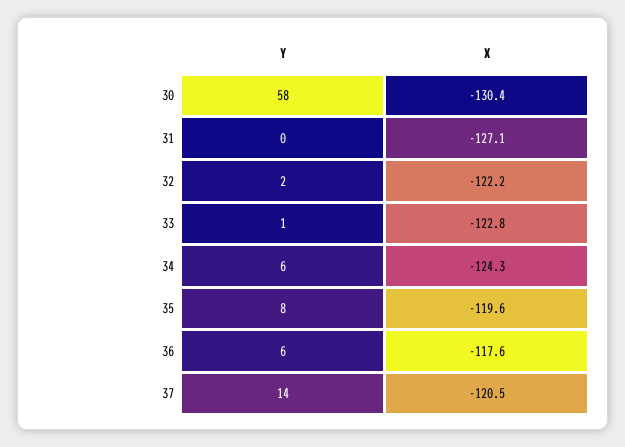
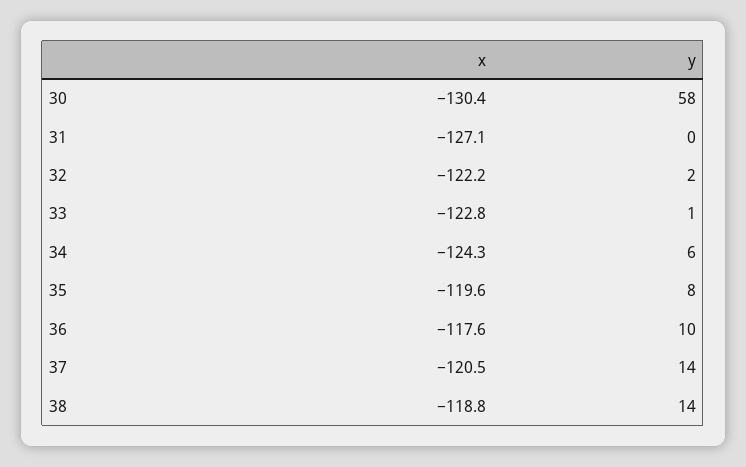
  {
    "Y": {
      "30": 58,
      "31": 0,
      "32": 2,
      "33": 1,
      "34": 6,
      "35": 8,
-     "36": 6,
+     "36": 10,
-     "37": 14
+     "37": 14,
+     "38": 14
    },
    "X": {
      "30": -130.4,
      "31": -127.1,
      "32": -122.2,
      "33": -122.8,
      "34": -124.3,
      "35": -119.6,
      "36": -117.6,
-     "37": -120.5
+     "37": -120.5,
+     "38": -118.8
    }
  }

